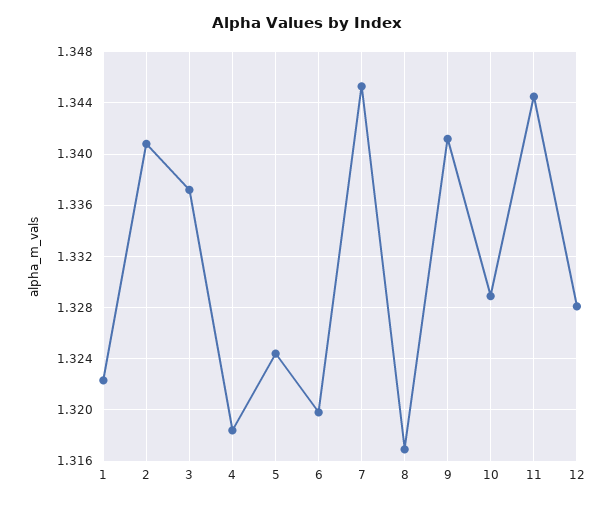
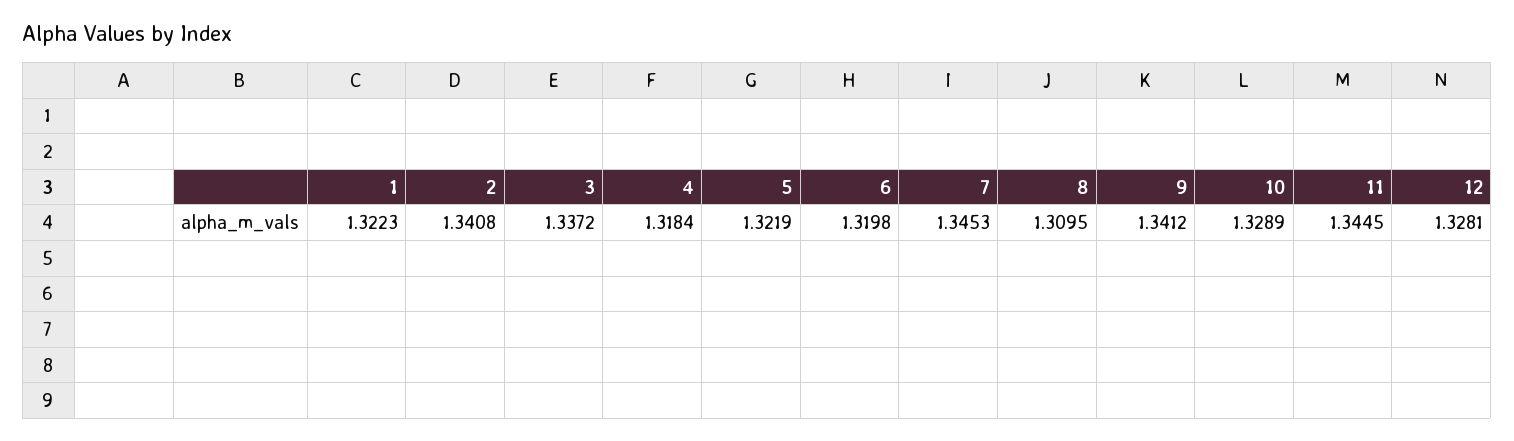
  {
    "1": 1.3223,
    "2": 1.3408,
    "3": 1.3372,
    "4": 1.3184,
-   "5": 1.3245,
+   "5": 1.3219,
    "6": 1.3198,
    "7": 1.3453,
-   "8": 1.317,
+   "8": 1.3095,
    "9": 1.3412,
    "10": 1.3289,
    "11": 1.3445,
    "12": 1.3281
  }

